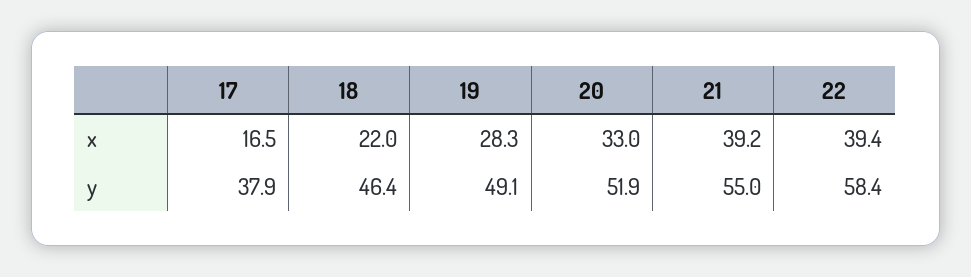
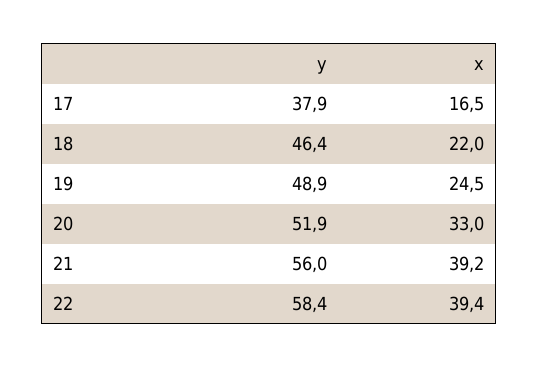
  {
    "17": {
      "x": 16.5,
      "y": 37.9
    },
    "18": {
      "x": 22,
      "y": 46.4
    },
    "19": {
-     "x": 28.3,
+     "x": 24.5,
-     "y": 49.1
+     "y": 48.9
    },
    "20": {
      "x": 33,
      "y": 51.9
    },
    "21": {
      "x": 39.2,
-     "y": 55
+     "y": 56
    },
    "22": {
      "x": 39.4,
      "y": 58.4
    }
  }

